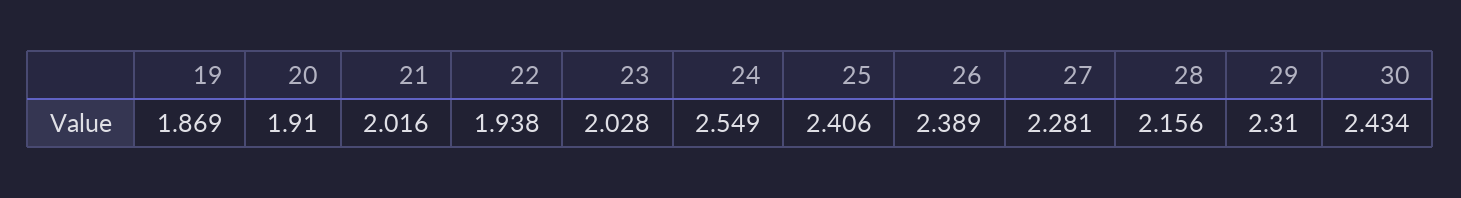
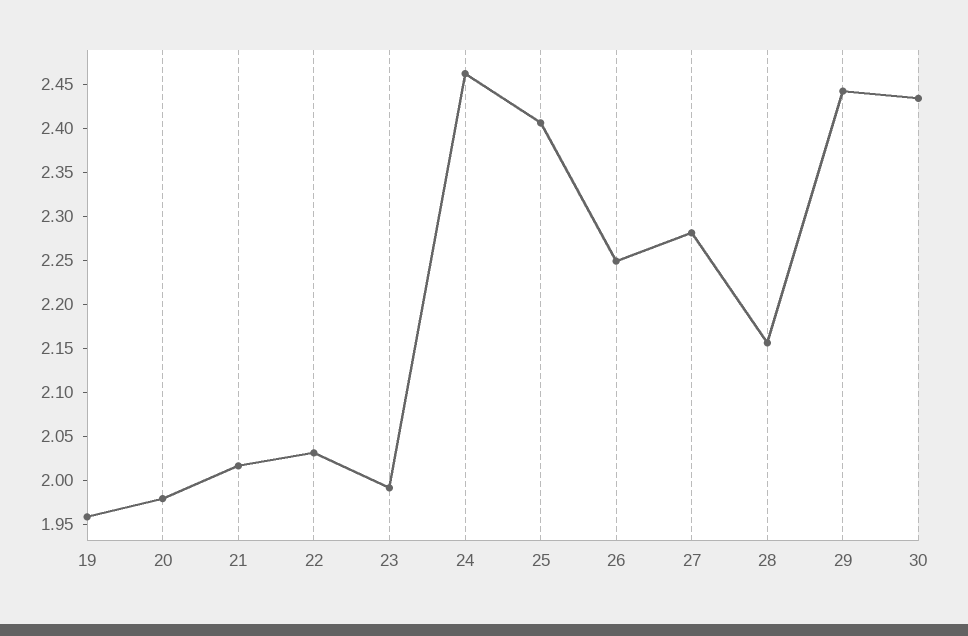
  {
-   "19": 1.869,
+   "19": 1.96,
-   "20": 1.91,
+   "20": 1.98,
    "21": 2.016,
-   "22": 1.938,
+   "22": 2.03,
-   "23": 2.028,
+   "23": 1.99,
-   "24": 2.549,
+   "24": 2.46,
    "25": 2.406,
-   "26": 2.389,
+   "26": 2.25,
    "27": 2.281,
    "28": 2.156,
-   "29": 2.31,
+   "29": 2.44,
    "30": 2.434
  }

